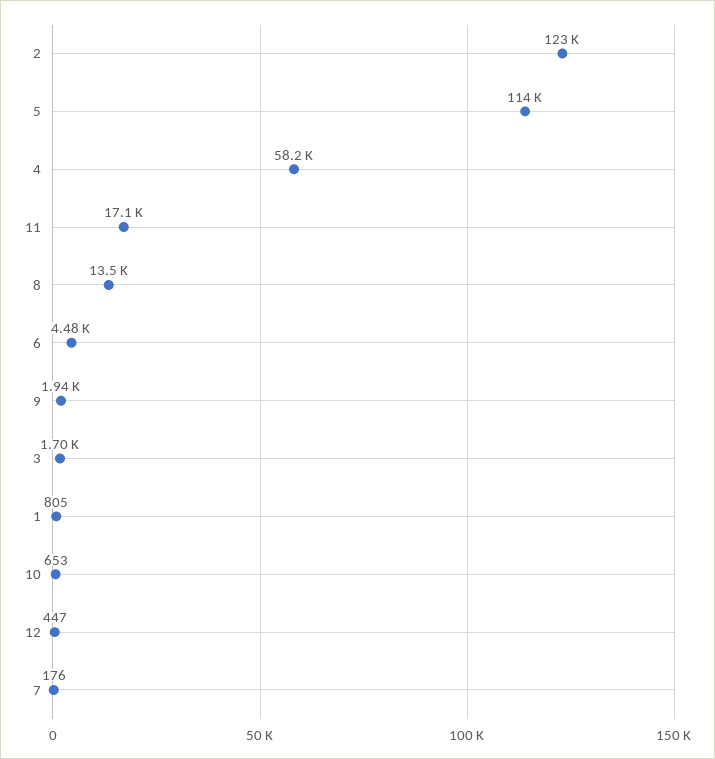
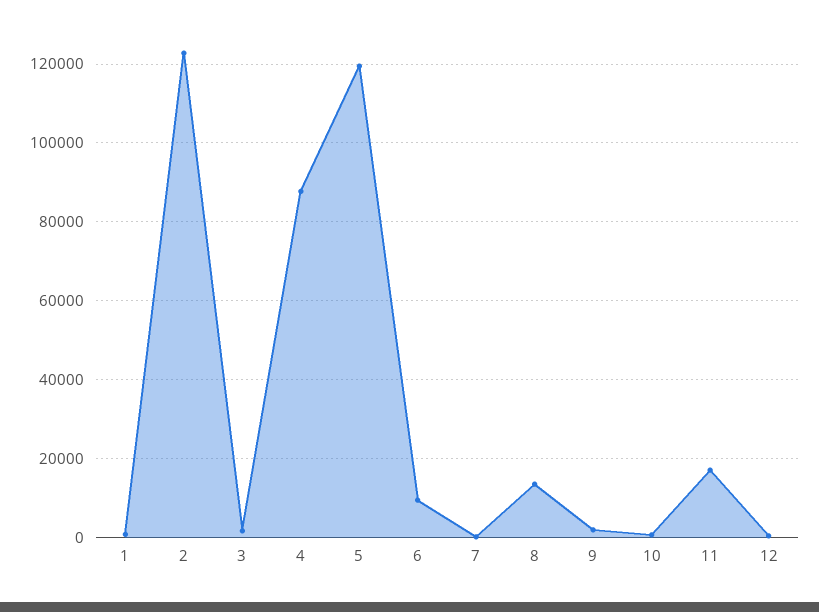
  {
    "2": 123000,
-   "5": 114000,
+   "5": 120000,
-   "4": 58200,
+   "4": 88000,
    "11": 17100,
    "8": 13500,
-   "6": 4480,
+   "6": 10000,
    "9": 1940,
    "3": 1700,
    "1": 805,
    "10": 653,
    "12": 447,
    "7": 176
  }

